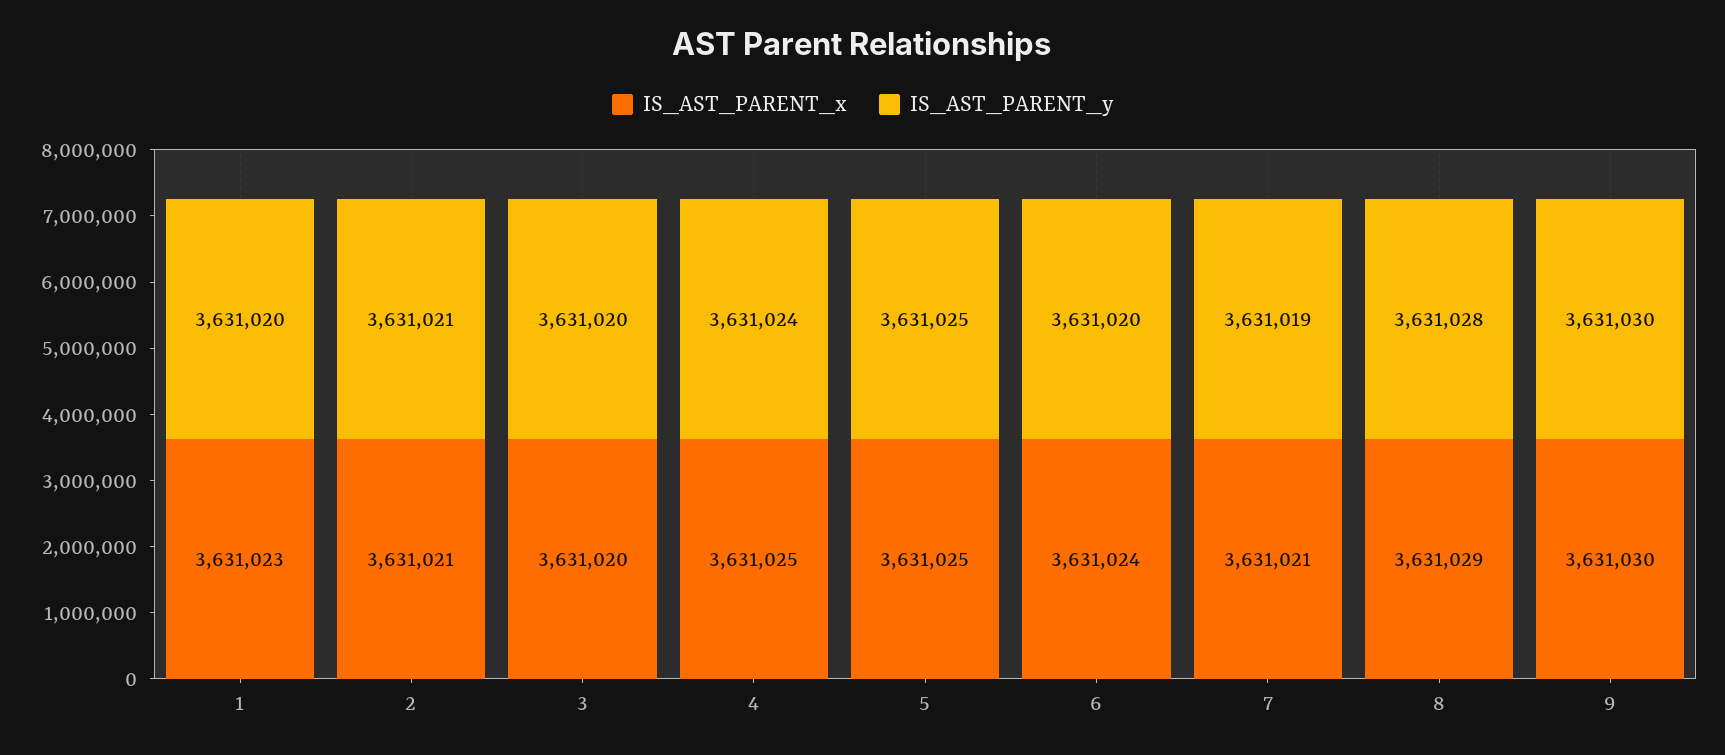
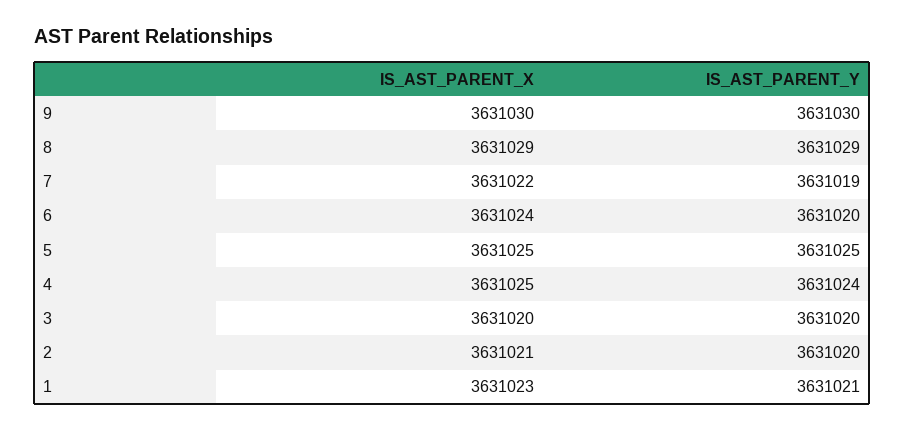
  {
    "IS_AST_PARENT_x": {
      "1": 3631023,
      "2": 3631021,
      "3": 3631020,
      "4": 3631025,
      "5": 3631025,
      "6": 3631024,
-     "7": 3631021,
+     "7": 3631022,
      "8": 3631029,
      "9": 3631030
    },
    "IS_AST_PARENT_y": {
-     "1": 3631020,
+     "1": 3631021,
-     "2": 3631021,
+     "2": 3631020,
      "3": 3631020,
      "4": 3631024,
      "5": 3631025,
      "6": 3631020,
      "7": 3631019,
-     "8": 3631028,
+     "8": 3631029,
      "9": 3631030
    }
  }

